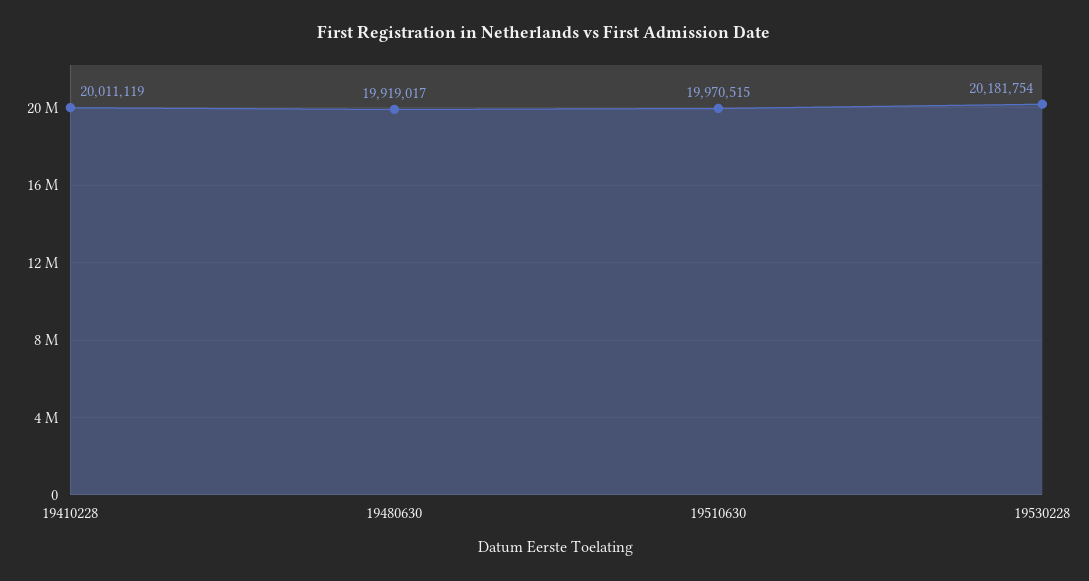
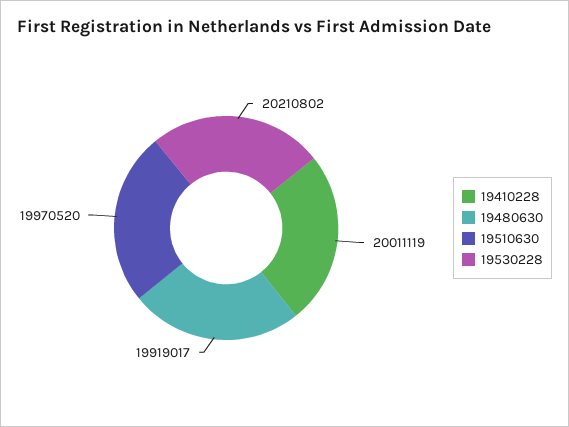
  {
    "19410228": 20011119,
    "19480630": 19919017,
-   "19510630": 19970515,
+   "19510630": 19970520,
-   "19530228": 20181754
+   "19530228": 20210802
  }

